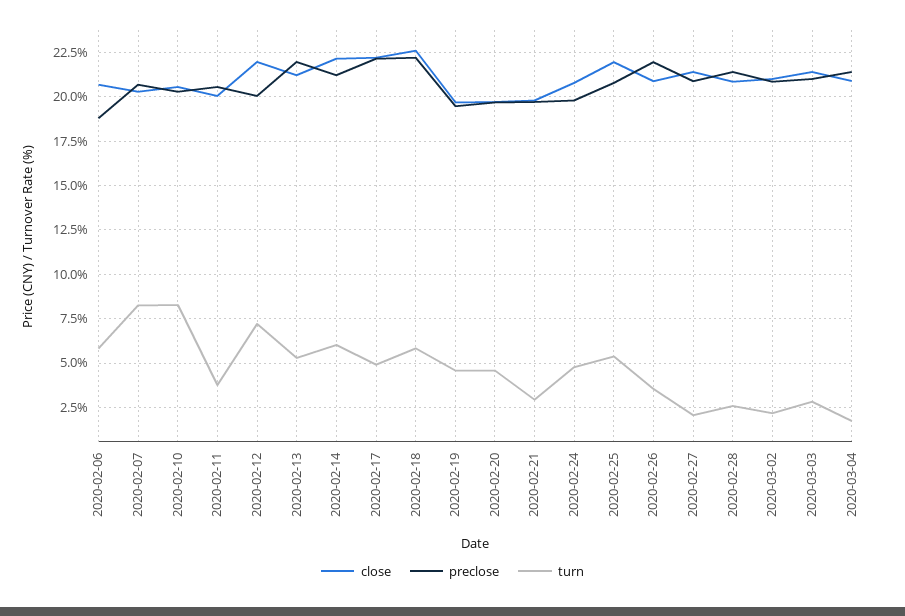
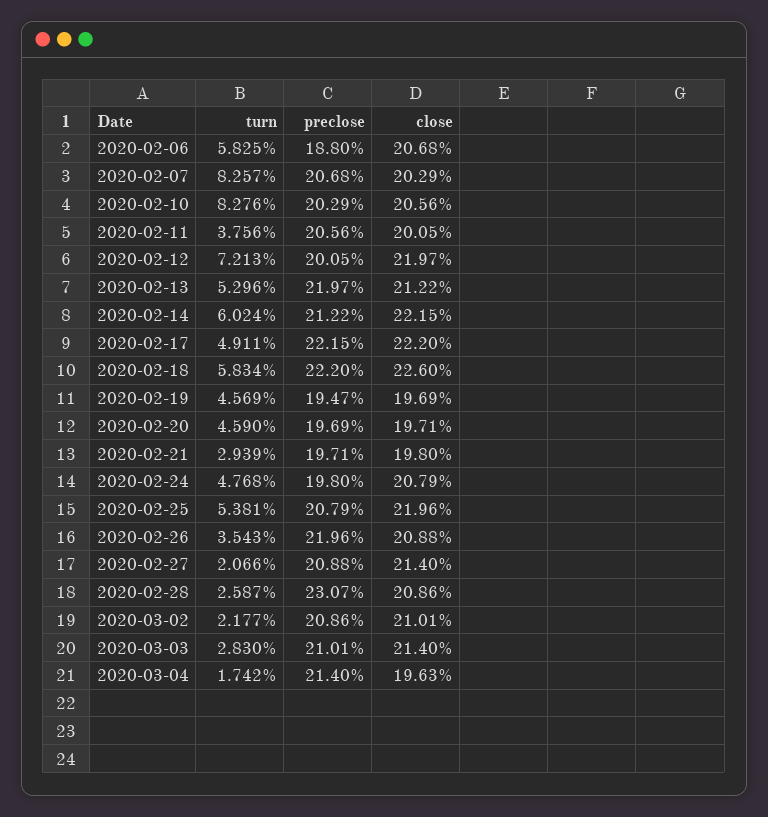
  {
    "close": {
      "2020-02-06": 20.68,
      "2020-02-07": 20.29,
      "2020-02-10": 20.56,
      "2020-02-11": 20.05,
      "2020-02-12": 21.97,
      "2020-02-13": 21.22,
      "2020-02-14": 22.15,
      "2020-02-17": 22.2,
      "2020-02-18": 22.6,
      "2020-02-19": 19.69,
      "2020-02-20": 19.71,
      "2020-02-21": 19.8,
      "2020-02-24": 20.79,
      "2020-02-25": 21.96,
      "2020-02-26": 20.88,
      "2020-02-27": 21.4,
      "2020-02-28": 20.86,
      "2020-03-02": 21.01,
      "2020-03-03": 21.4,
-     "2020-03-04": 21
+     "2020-03-04": 19.63
    },
    "preclose": {
      "2020-02-06": 18.8,
      "2020-02-07": 20.68,
      "2020-02-10": 20.29,
      "2020-02-11": 20.56,
      "2020-02-12": 20.05,
      "2020-02-13": 21.97,
      "2020-02-14": 21.22,
      "2020-02-17": 22.15,
      "2020-02-18": 22.2,
      "2020-02-19": 19.47,
      "2020-02-20": 19.69,
      "2020-02-21": 19.71,
      "2020-02-24": 19.8,
      "2020-02-25": 20.79,
      "2020-02-26": 21.96,
      "2020-02-27": 20.88,
-     "2020-02-28": 21.5,
+     "2020-02-28": 23.07,
      "2020-03-02": 20.86,
      "2020-03-03": 21.01,
      "2020-03-04": 21.4
    },
    "turn": {
      "2020-02-06": 5.825,
      "2020-02-07": 8.257,
      "2020-02-10": 8.276,
      "2020-02-11": 3.756,
      "2020-02-12": 7.213,
      "2020-02-13": 5.296,
      "2020-02-14": 6.024,
      "2020-02-17": 4.911,
      "2020-02-18": 5.834,
      "2020-02-19": 4.569,
      "2020-02-20": 4.59,
      "2020-02-21": 2.939,
      "2020-02-24": 4.768,
      "2020-02-25": 5.381,
      "2020-02-26": 3.543,
      "2020-02-27": 2.066,
      "2020-02-28": 2.587,
      "2020-03-02": 2.177,
      "2020-03-03": 2.83,
      "2020-03-04": 1.742
    }
  }

